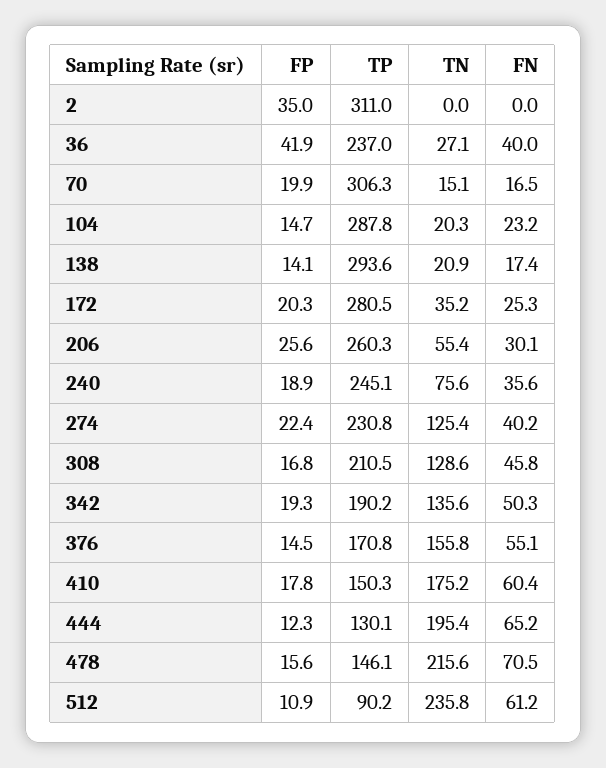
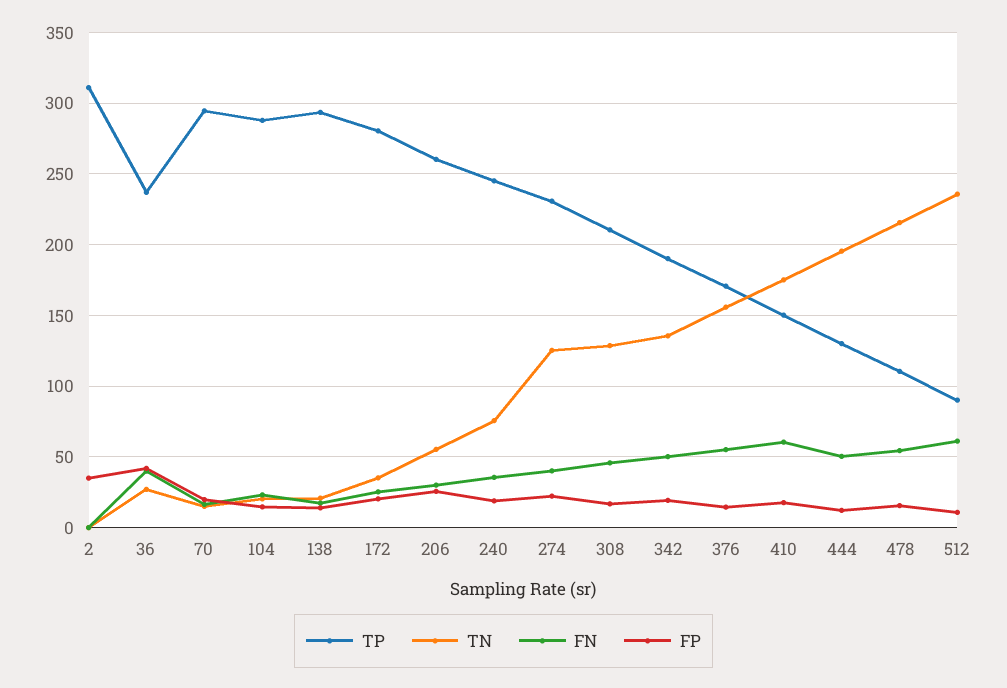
  {
    "FP": {
      "2": 35,
      "36": 41.9,
      "70": 19.9,
      "104": 14.7,
      "138": 14.1,
      "172": 20.3,
      "206": 25.6,
      "240": 18.9,
      "274": 22.4,
      "308": 16.8,
      "342": 19.3,
      "376": 14.5,
      "410": 17.8,
      "444": 12.3,
      "478": 15.6,
      "512": 10.9
    },
    "TP": {
      "2": 311,
      "36": 237,
-     "70": 306.3,
+     "70": 295,
      "104": 287.8,
      "138": 293.6,
      "172": 280.5,
      "206": 260.3,
      "240": 245.1,
      "274": 230.8,
      "308": 210.5,
      "342": 190.2,
      "376": 170.8,
      "410": 150.3,
      "444": 130.1,
-     "478": 146.1,
+     "478": 110,
      "512": 90.2
    },
    "TN": {
      "2": 0,
      "36": 27.1,
      "70": 15.1,
      "104": 20.3,
      "138": 20.9,
      "172": 35.2,
      "206": 55.4,
      "240": 75.6,
      "274": 125.4,
      "308": 128.6,
      "342": 135.6,
      "376": 155.8,
      "410": 175.2,
      "444": 195.4,
      "478": 215.6,
      "512": 235.8
    },
    "FN": {
      "2": 0,
      "36": 40,
      "70": 16.5,
      "104": 23.2,
      "138": 17.4,
      "172": 25.3,
      "206": 30.1,
      "240": 35.6,
      "274": 40.2,
      "308": 45.8,
      "342": 50.3,
      "376": 55.1,
      "410": 60.4,
-     "444": 65.2,
+     "444": 50,
-     "478": 70.5,
+     "478": 55,
      "512": 61.2
    }
  }

